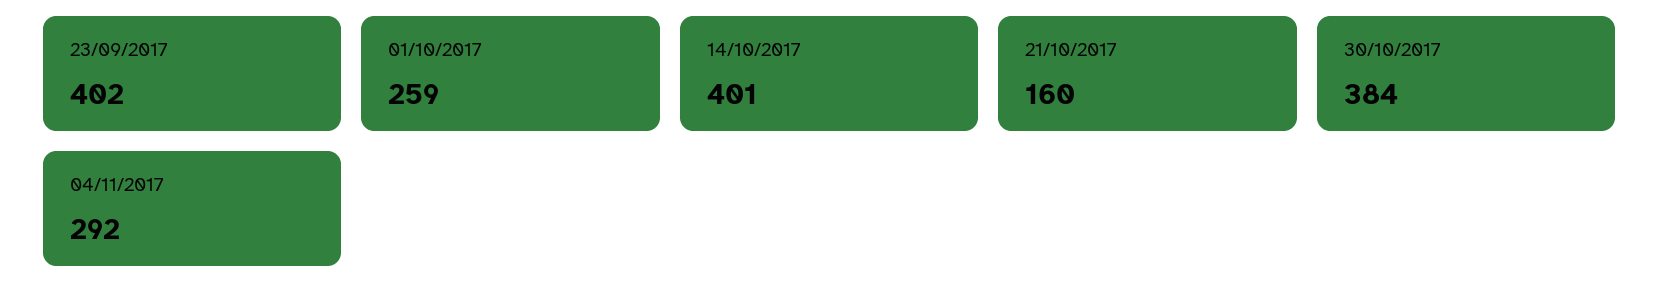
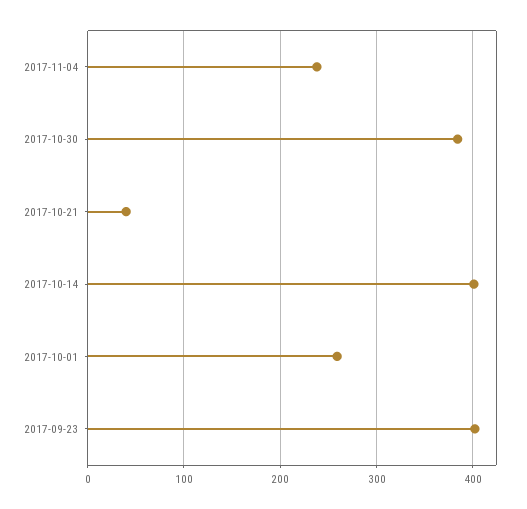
  {
    "23/09/2017": 402,
    "01/10/2017": 259,
    "14/10/2017": 401,
-   "21/10/2017": 160,
+   "21/10/2017": 40,
    "30/10/2017": 384,
-   "04/11/2017": 292
+   "04/11/2017": 240
  }

